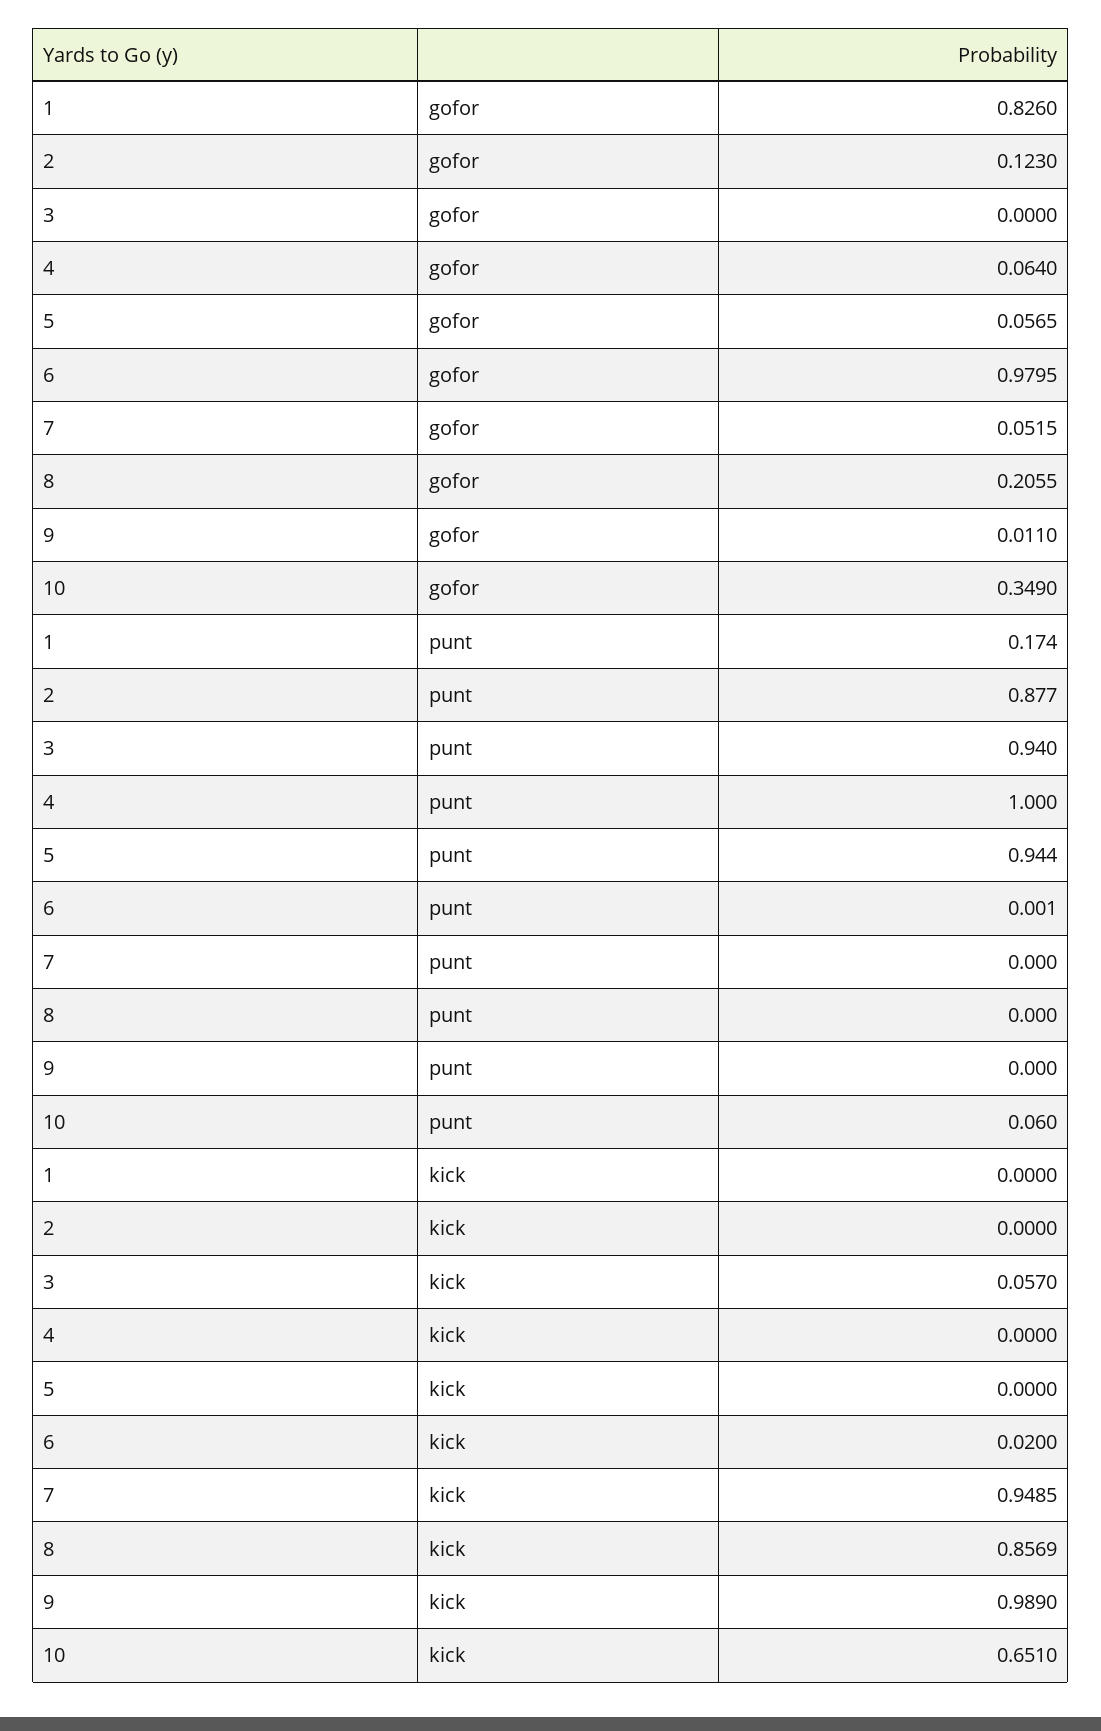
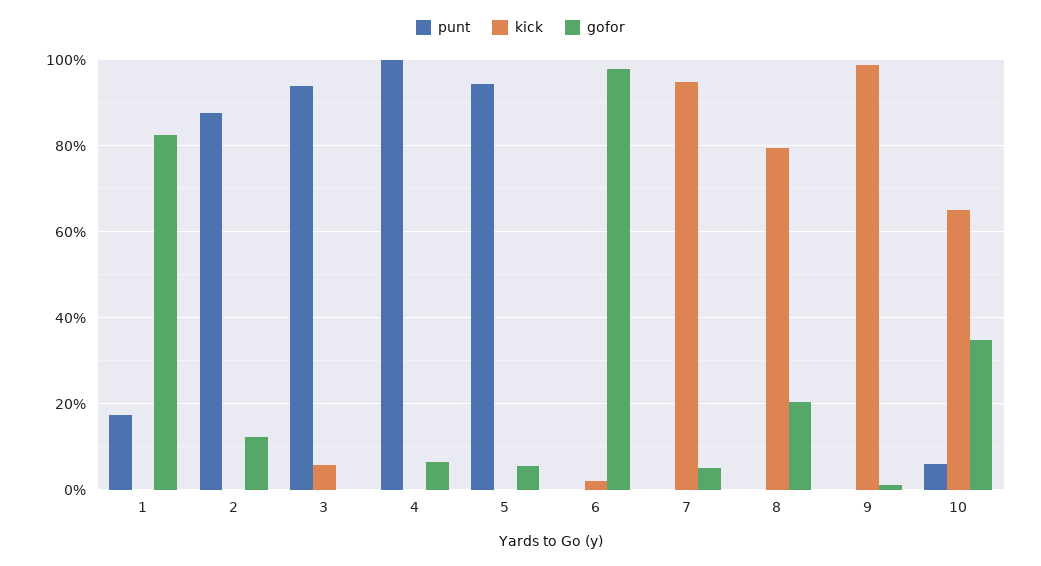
  {
    "gofor": {
      "1": 0.826,
      "2": 0.123,
      "3": 0,
      "4": 0.064,
      "5": 0.0565,
      "6": 0.9795,
      "7": 0.0515,
      "8": 0.2055,
      "9": 0.011,
      "10": 0.349
    },
    "punt": {
      "1": 0.174,
      "2": 0.877,
      "3": 0.94,
      "4": 1,
      "5": 0.944,
      "6": 0.001,
      "7": 0,
      "8": 0,
      "9": 0,
      "10": 0.06
    },
    "kick": {
      "1": 0,
      "2": 0,
      "3": 0.057,
      "4": 0,
      "5": 0,
      "6": 0.02,
      "7": 0.9485,
-     "8": 0.8569,
+     "8": 0.8,
      "9": 0.989,
      "10": 0.651
    }
  }

